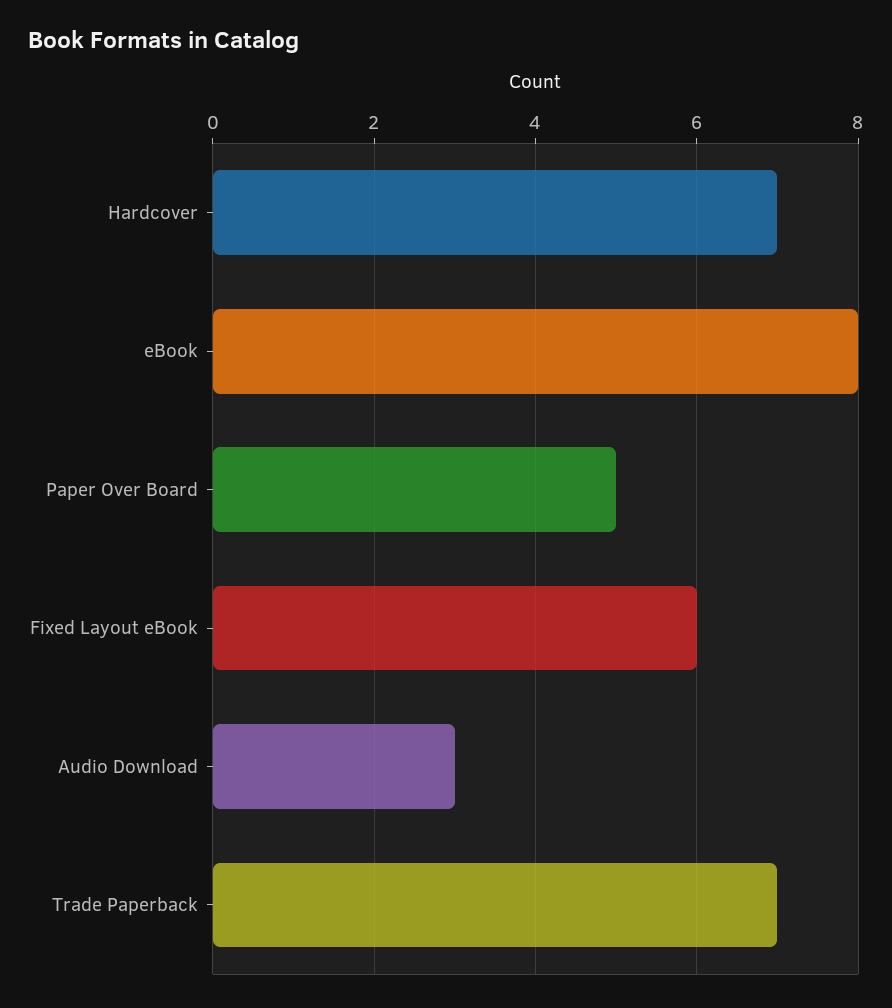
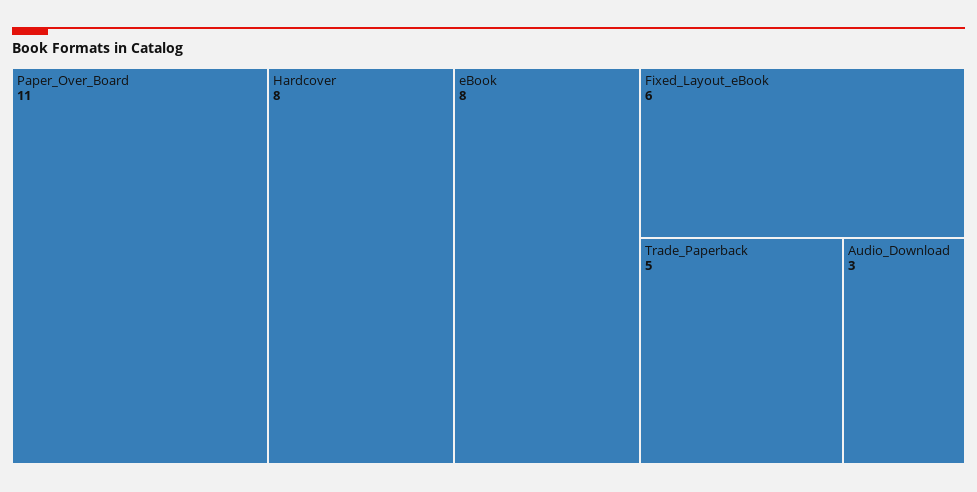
  {
-   "Hardcover": 7,
+   "Hardcover": 8,
    "eBook": 8,
-   "Paper Over Board": 5,
+   "Paper Over Board": 11,
    "Fixed Layout eBook": 6,
    "Audio Download": 3,
-   "Trade Paperback": 7
+   "Trade Paperback": 5
  }

